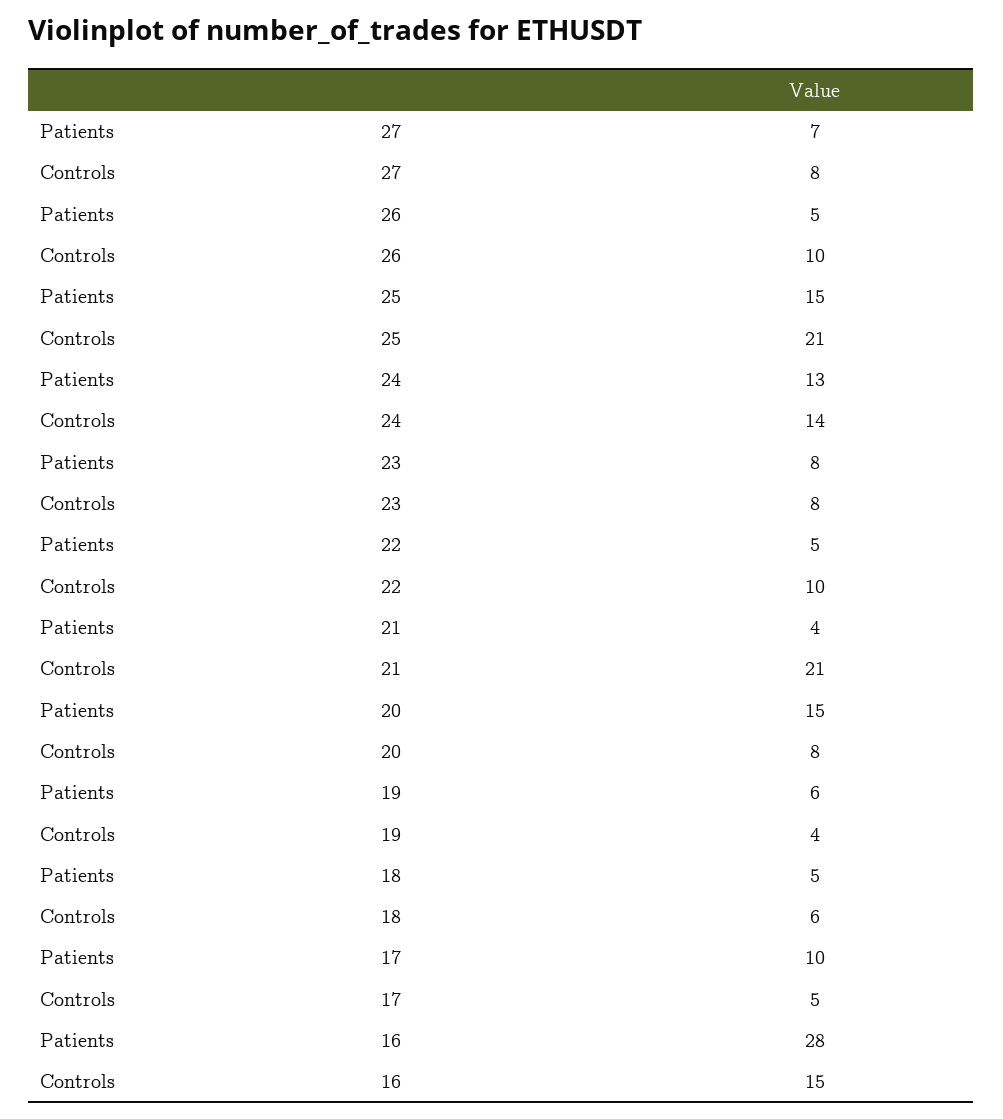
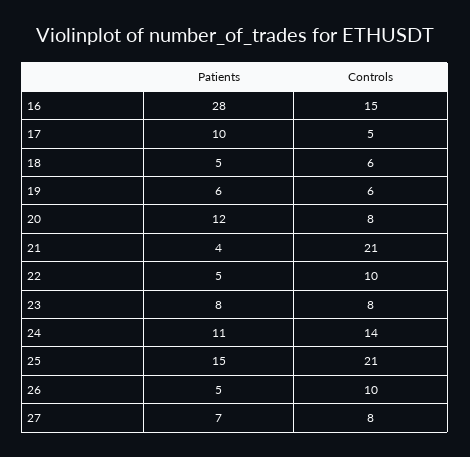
  {
    "Patients": {
      "27": 7,
      "26": 5,
      "25": 15,
-     "24": 13,
+     "24": 11,
      "23": 8,
      "22": 5,
      "21": 4,
-     "20": 15,
+     "20": 12,
      "19": 6,
      "18": 5,
      "17": 10,
      "16": 28
    },
    "Controls": {
      "27": 8,
      "26": 10,
      "25": 21,
      "24": 14,
      "23": 8,
      "22": 10,
      "21": 21,
      "20": 8,
-     "19": 4,
+     "19": 6,
      "18": 6,
      "17": 5,
      "16": 15
    }
  }

